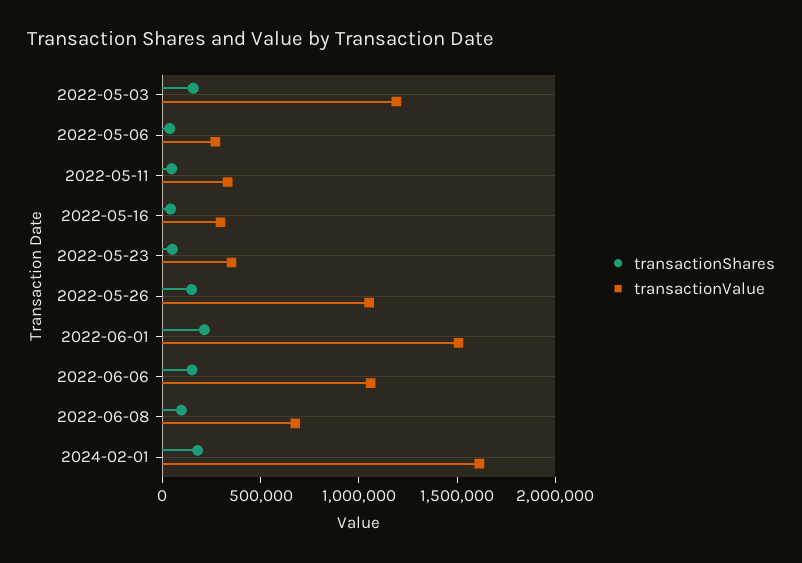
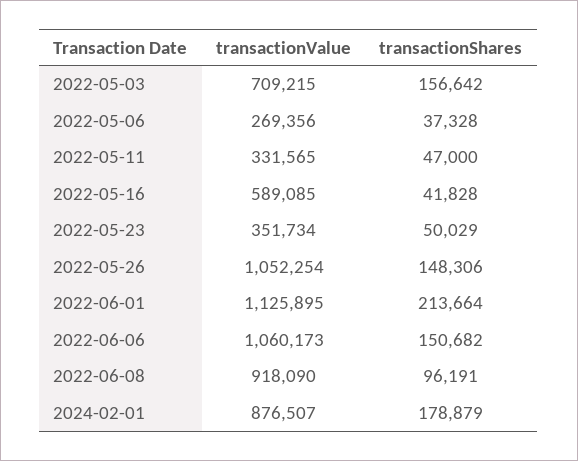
  {
    "transactionShares": {
      "2022-05-03": 156642,
      "2022-05-06": 37328,
      "2022-05-11": 47000,
      "2022-05-16": 41828,
      "2022-05-23": 50029,
      "2022-05-26": 148306,
      "2022-06-01": 213664,
      "2022-06-06": 150682,
      "2022-06-08": 96191,
      "2024-02-01": 178879
    },
    "transactionValue": {
-     "2022-05-03": 1200000,
+     "2022-05-03": 709215,
      "2022-05-06": 269356,
      "2022-05-11": 331565,
-     "2022-05-16": 300000,
+     "2022-05-16": 589085,
      "2022-05-23": 351734,
      "2022-05-26": 1052254,
-     "2022-06-01": 1500000,
+     "2022-06-01": 1125895,
      "2022-06-06": 1060173,
-     "2022-06-08": 700000,
+     "2022-06-08": 918090,
-     "2024-02-01": 1600000
+     "2024-02-01": 876507
    }
  }

